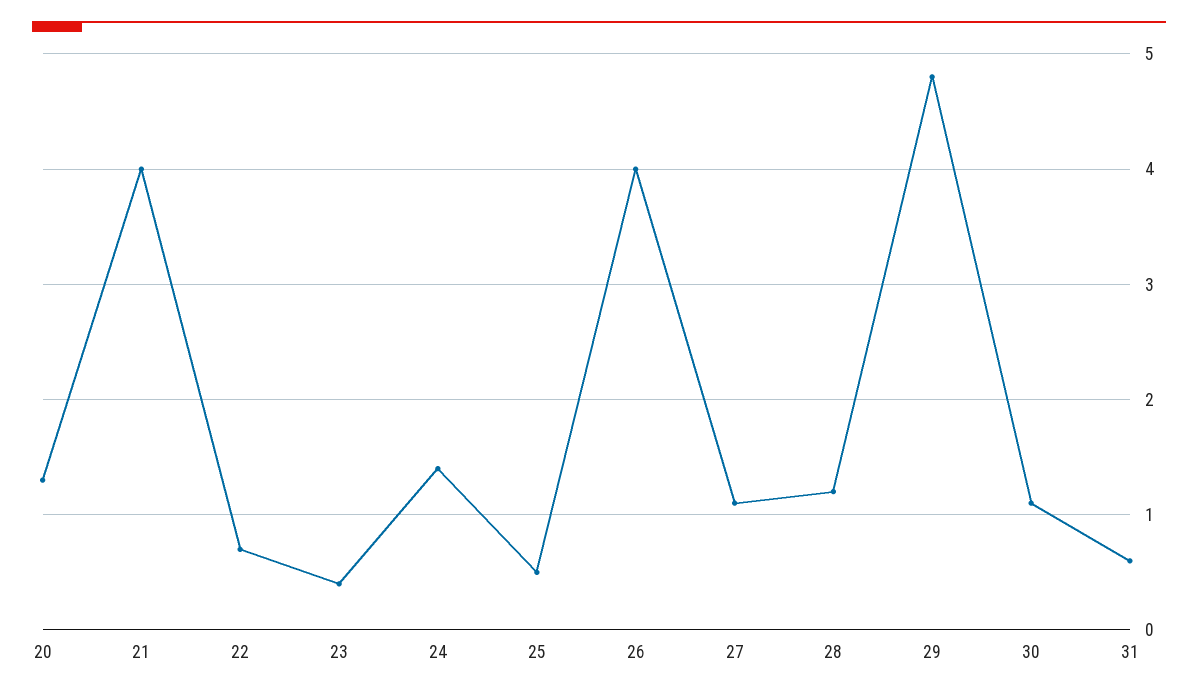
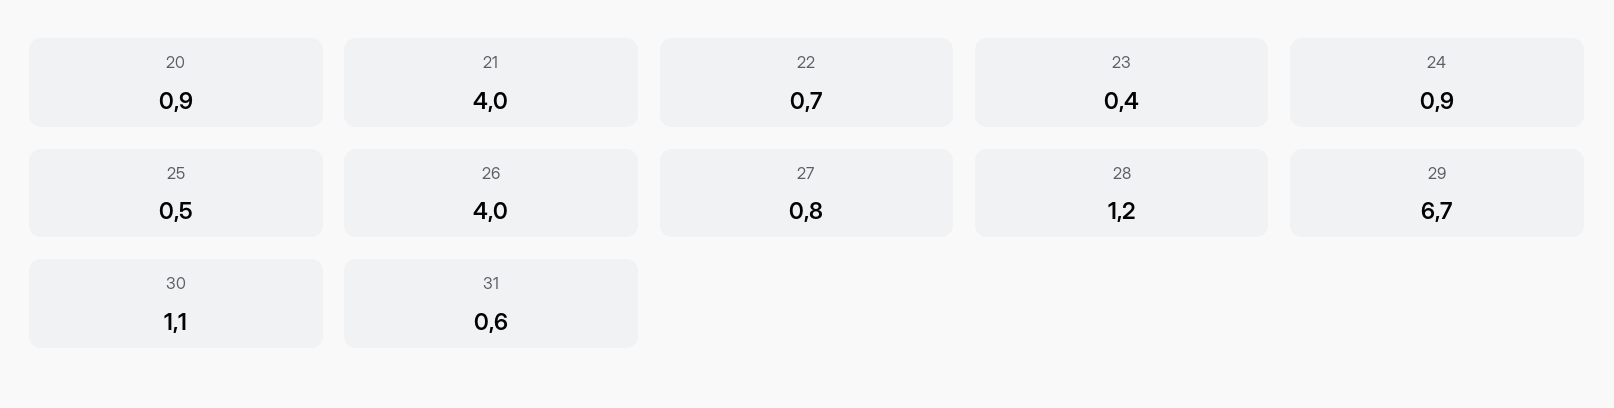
  {
-   "20": 1.3,
+   "20": 0.9,
    "21": 4,
    "22": 0.7,
    "23": 0.4,
-   "24": 1.4,
+   "24": 0.9,
    "25": 0.5,
    "26": 4,
-   "27": 1.1,
+   "27": 0.8,
    "28": 1.2,
-   "29": 4.8,
+   "29": 6.7,
    "30": 1.1,
    "31": 0.6
  }

